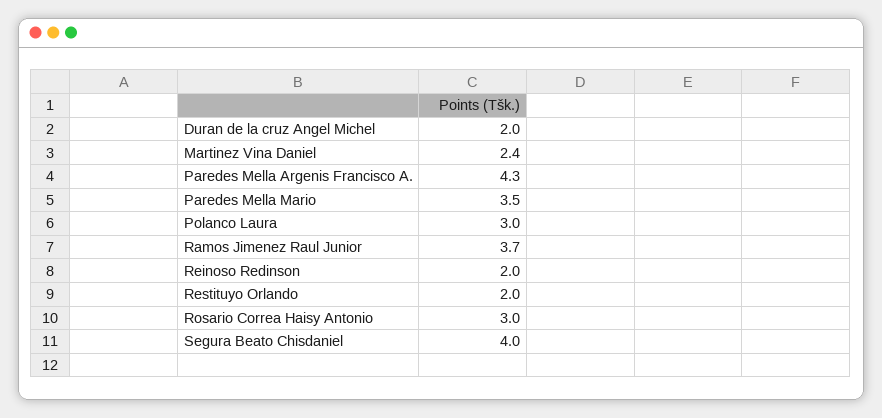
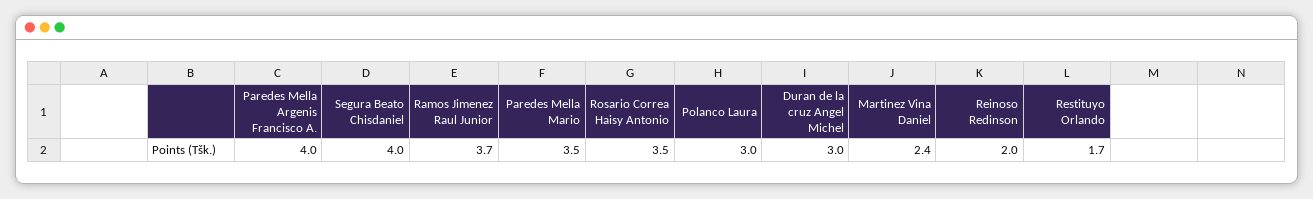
  {
-   "Duran de la cruz Angel Michel": 2,
+   "Duran de la cruz Angel Michel": 3,
    "Martinez Vina Daniel": 2.4,
-   "Paredes Mella Argenis Francisco A.": 4.3,
+   "Paredes Mella Argenis Francisco A.": 4,
    "Paredes Mella Mario": 3.5,
    "Polanco Laura": 3,
    "Ramos Jimenez Raul Junior": 3.7,
    "Reinoso Redinson": 2,
-   "Restituyo Orlando": 2,
+   "Restituyo Orlando": 1.7,
-   "Rosario Correa Haisy Antonio": 3,
+   "Rosario Correa Haisy Antonio": 3.5,
    "Segura Beato Chisdaniel": 4
  }

